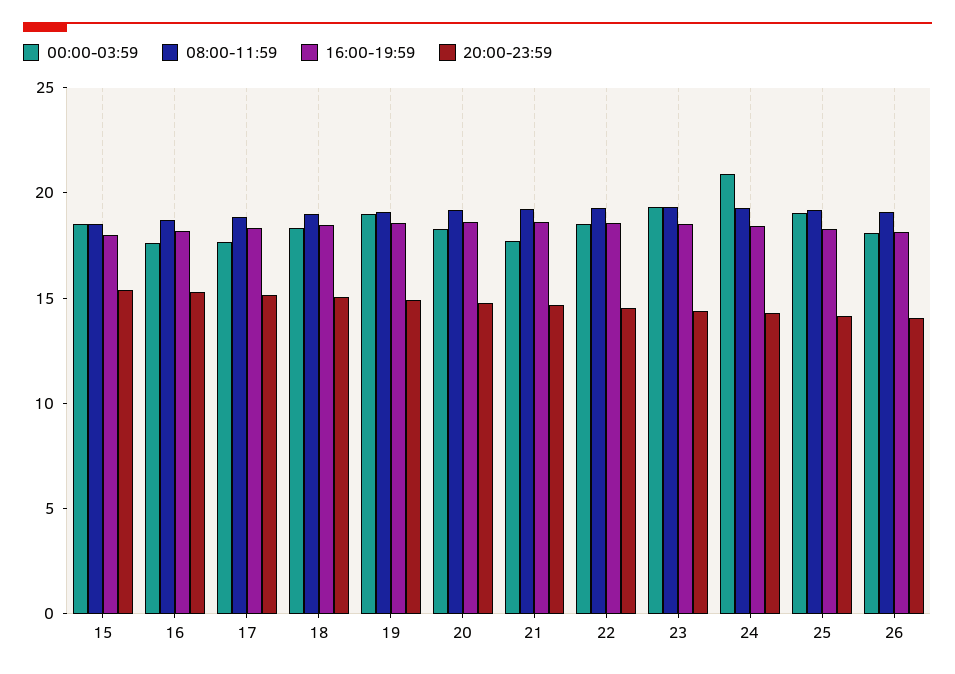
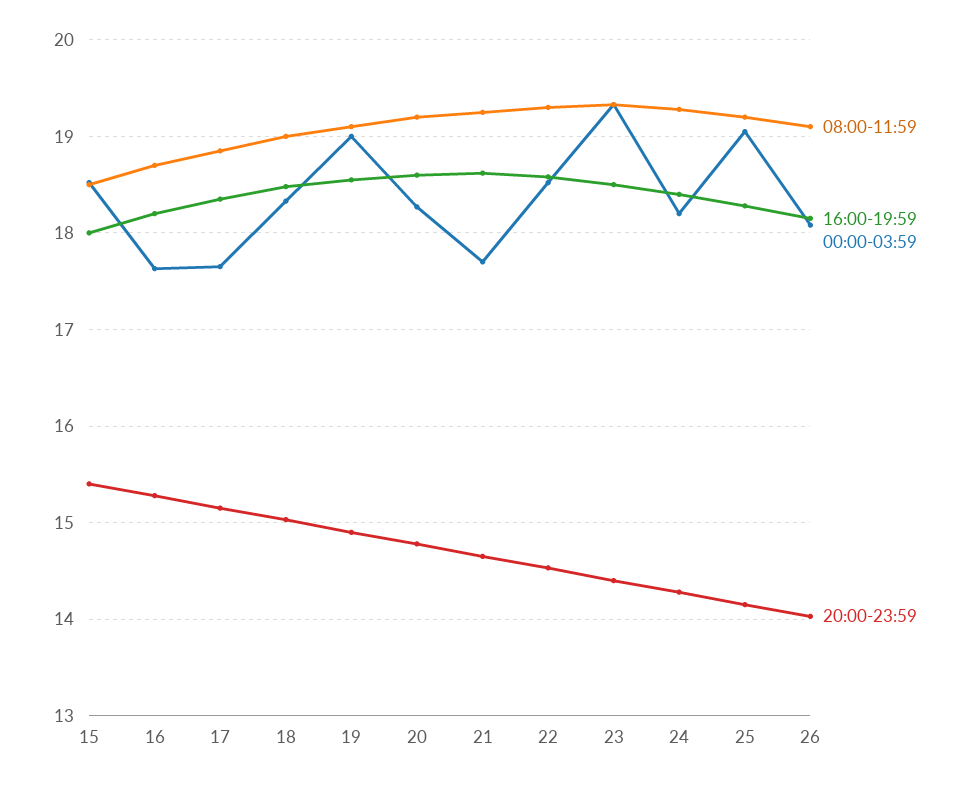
  {
    "00:00-03:59": {
      "15": 18.5,
      "16": 17.6,
      "17": 17.7,
      "18": 18.3,
      "19": 19,
      "20": 18.3,
      "21": 17.7,
      "22": 18.5,
      "23": 19.3,
-     "24": 21,
+     "24": 18.2,
      "25": 19.1,
      "26": 18.1
    },
    "08:00-11:59": {
      "15": 18.5,
      "16": 18.7,
      "17": 18.9,
      "18": 19,
      "19": 19.1,
      "20": 19.2,
      "21": 19.3,
      "22": 19.3,
      "23": 19.3,
      "24": 19.3,
      "25": 19.2,
      "26": 19.1
    },
    "16:00-19:59": {
      "15": 18,
      "16": 18.2,
      "17": 18.4,
      "18": 18.5,
      "19": 18.6,
      "20": 18.6,
      "21": 18.6,
      "22": 18.6,
      "23": 18.5,
      "24": 18.4,
      "25": 18.3,
      "26": 18.2
    },
    "20:00-23:59": {
      "15": 15.4,
      "16": 15.3,
      "17": 15.2,
      "18": 15,
      "19": 14.9,
      "20": 14.8,
      "21": 14.7,
      "22": 14.5,
      "23": 14.4,
      "24": 14.3,
      "25": 14.2,
      "26": 14
    }
  }

